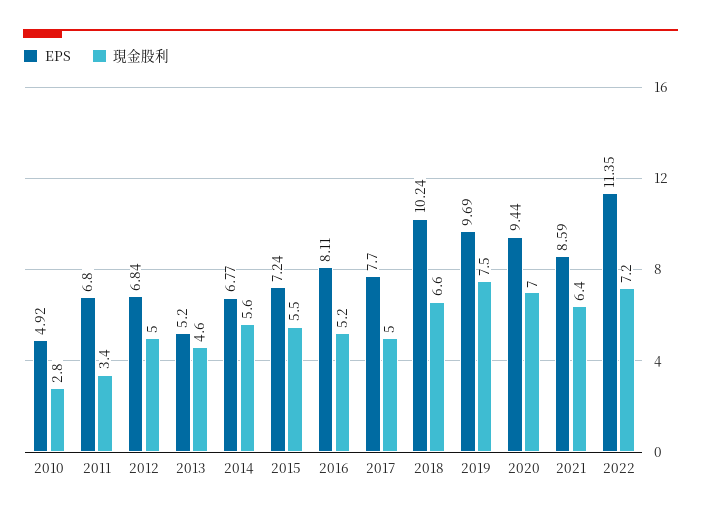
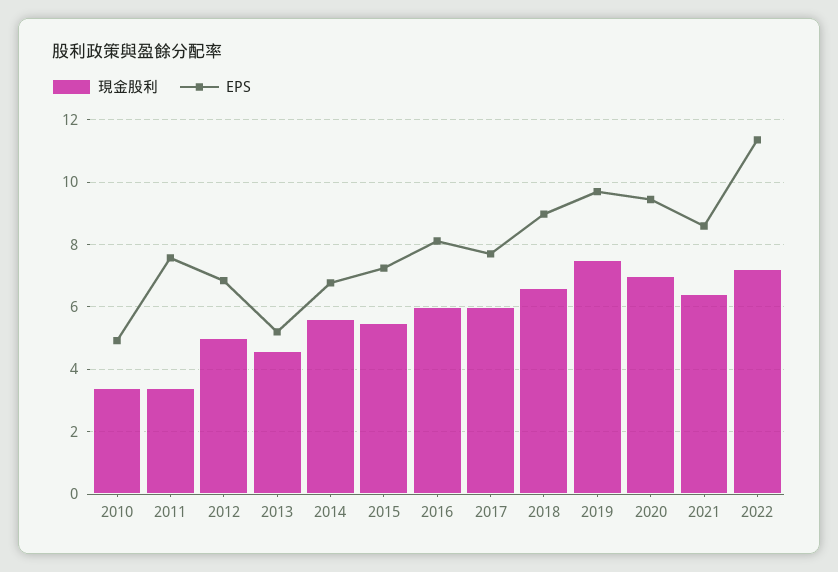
  {
    "EPS": {
      "2010": 4.92,
-     "2011": 6.8,
+     "2011": 7.6,
      "2012": 6.84,
      "2013": 5.2,
      "2014": 6.77,
      "2015": 7.24,
      "2016": 8.11,
      "2017": 7.7,
-     "2018": 10.24,
+     "2018": 9,
      "2019": 9.69,
      "2020": 9.44,
      "2021": 8.59,
      "2022": 11.35
    },
    "現金股利": {
-     "2010": 2.8,
+     "2010": 3.4,
      "2011": 3.4,
      "2012": 5,
      "2013": 4.6,
      "2014": 5.6,
      "2015": 5.5,
-     "2016": 5.2,
+     "2016": 6,
-     "2017": 5,
+     "2017": 6,
      "2018": 6.6,
      "2019": 7.5,
      "2020": 7,
      "2021": 6.4,
      "2022": 7.2
    }
  }

